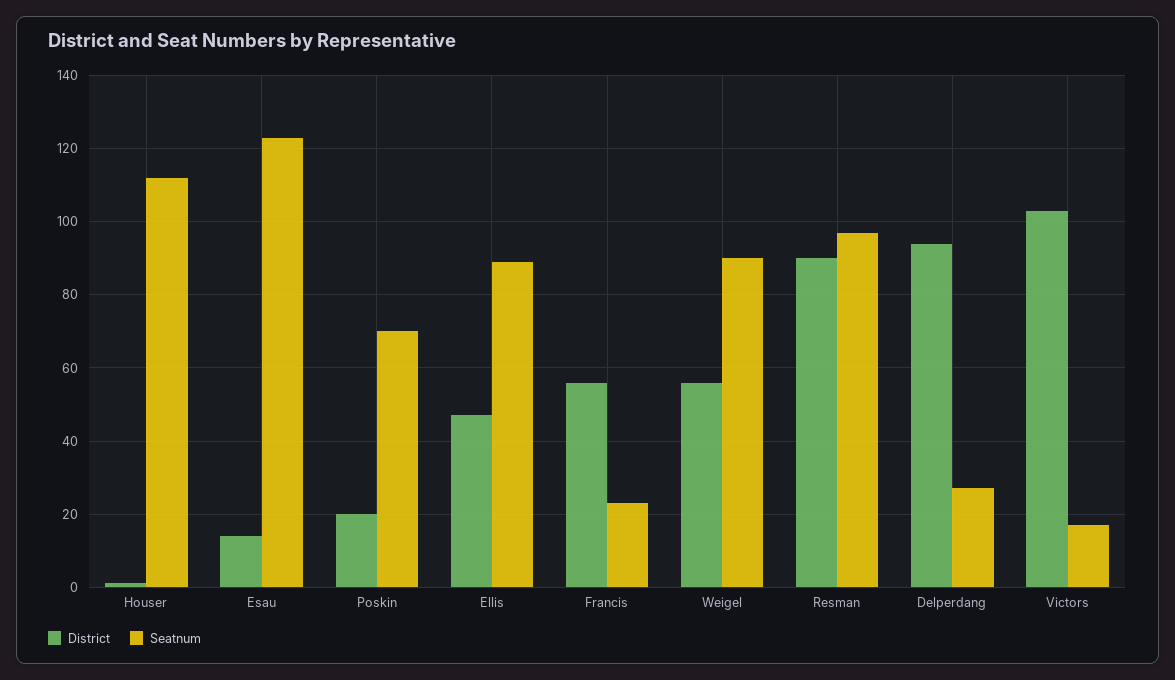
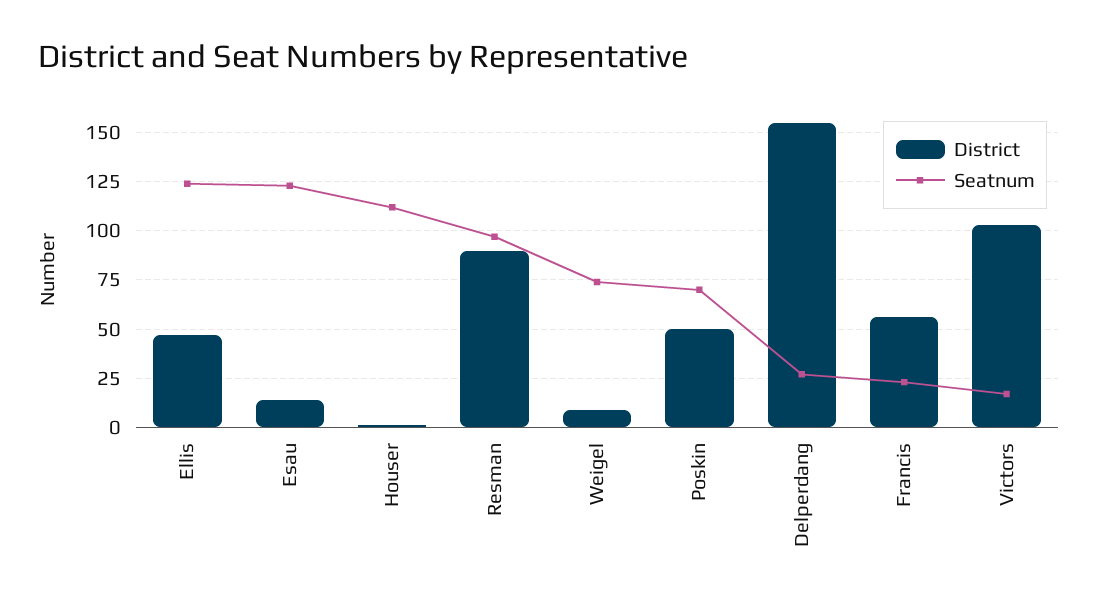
  {
    "District": {
      "Houser": 0,
      "Esau": 15,
-     "Poskin": 20,
+     "Poskin": 50,
      "Ellis": 45,
      "Francis": 55,
-     "Weigel": 55,
+     "Weigel": 10,
      "Resman": 90,
-     "Delperdang": 95,
+     "Delperdang": 155,
      "Victors": 105
    },
    "Seatnum": {
      "Houser": 110,
      "Esau": 125,
      "Poskin": 70,
-     "Ellis": 90,
+     "Ellis": 125,
      "Francis": 25,
-     "Weigel": 90,
+     "Weigel": 75,
      "Resman": 95,
      "Delperdang": 25,
      "Victors": 15
    }
  }

